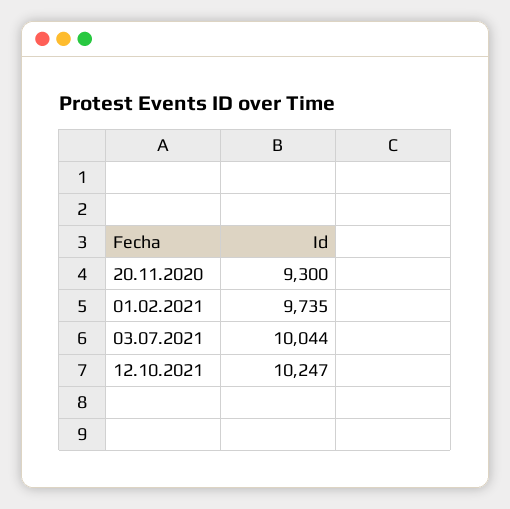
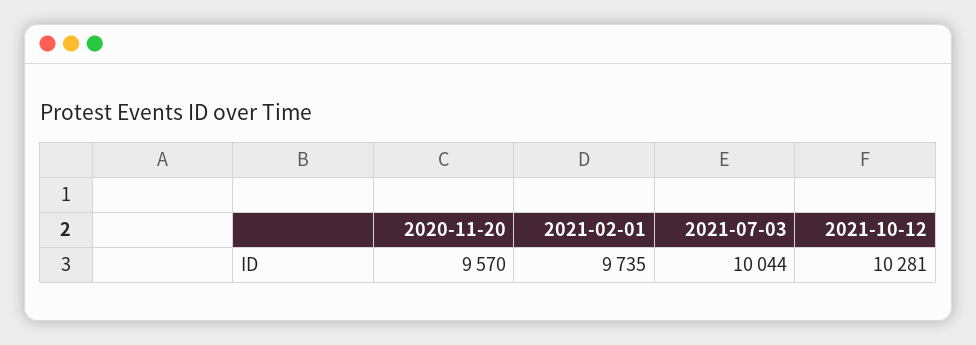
  {
-   "20.11.2020": 9300,
+   "20.11.2020": 9570,
    "01.02.2021": 9735,
    "03.07.2021": 10044,
-   "12.10.2021": 10247
+   "12.10.2021": 10281
  }

